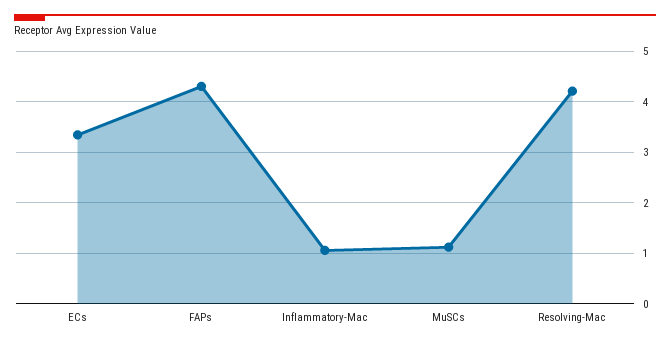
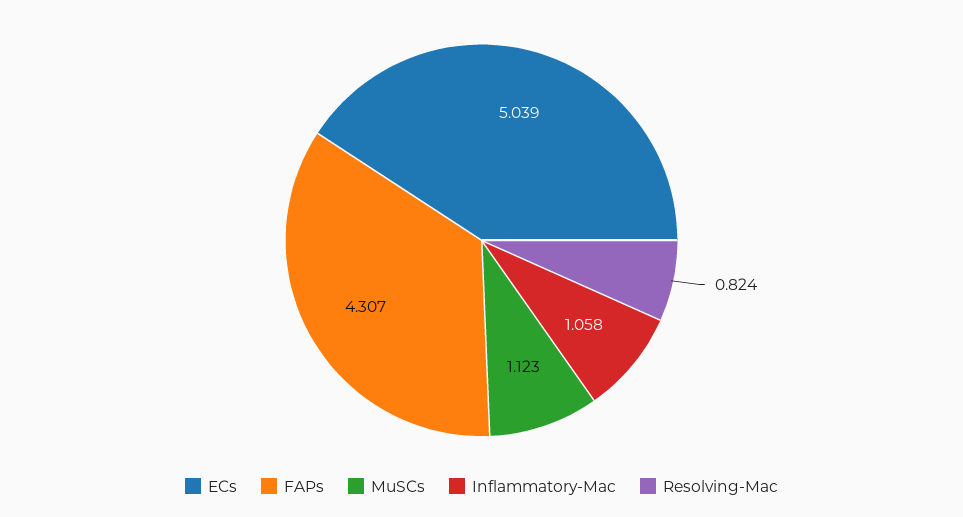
  {
-   "ECs": 3.4,
+   "ECs": 5.039,
    "FAPs": 4.307,
    "Inflammatory-Mac": 1.058,
    "MuSCs": 1.123,
-   "Resolving-Mac": 4.2
+   "Resolving-Mac": 0.824
  }

